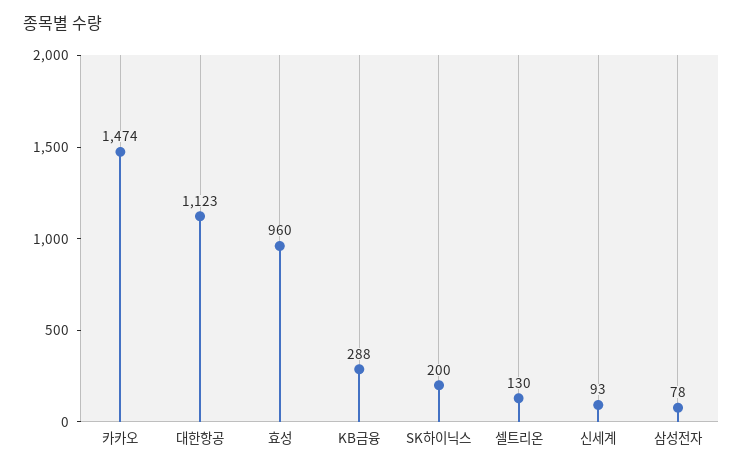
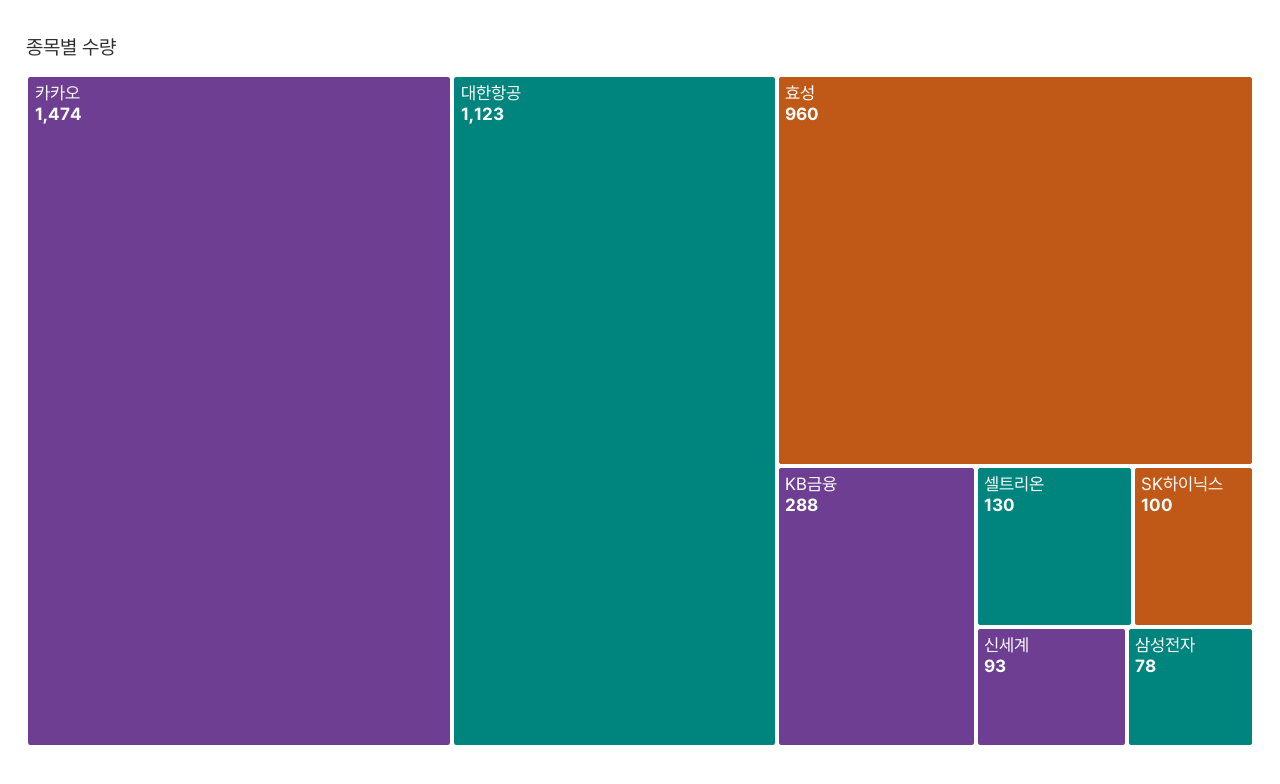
  {
    "카카오": 1474,
    "대한항공": 1123,
    "효성": 960,
    "KB금융": 288,
-   "SK하이닉스": 200,
+   "SK하이닉스": 100,
    "셀트리온": 130,
    "신세계": 93,
    "삼성전자": 78
  }

